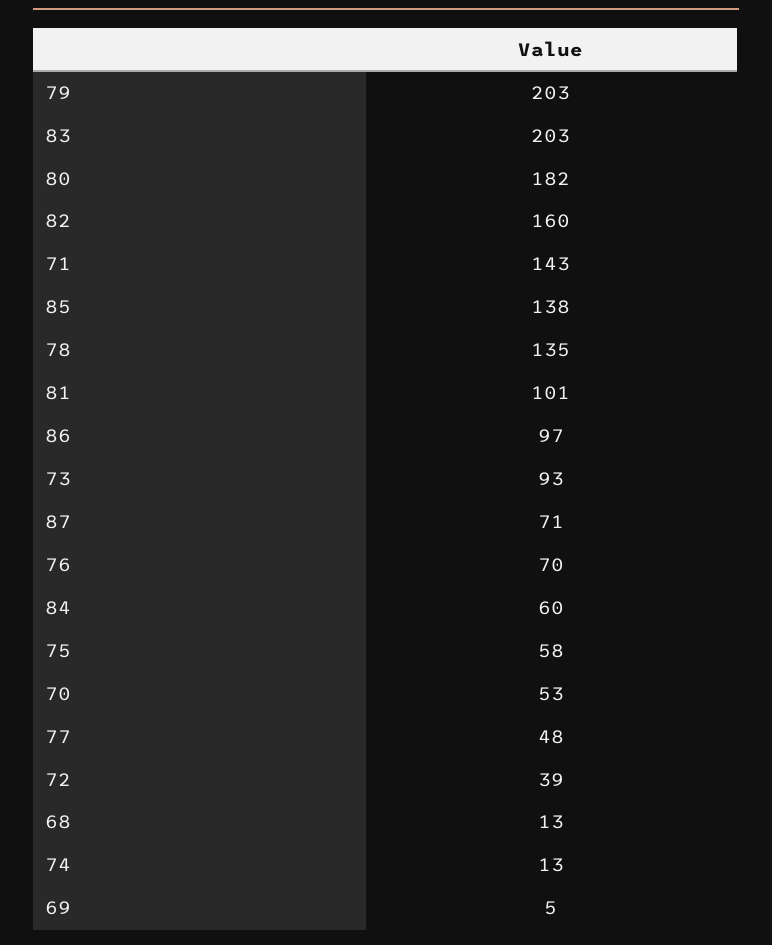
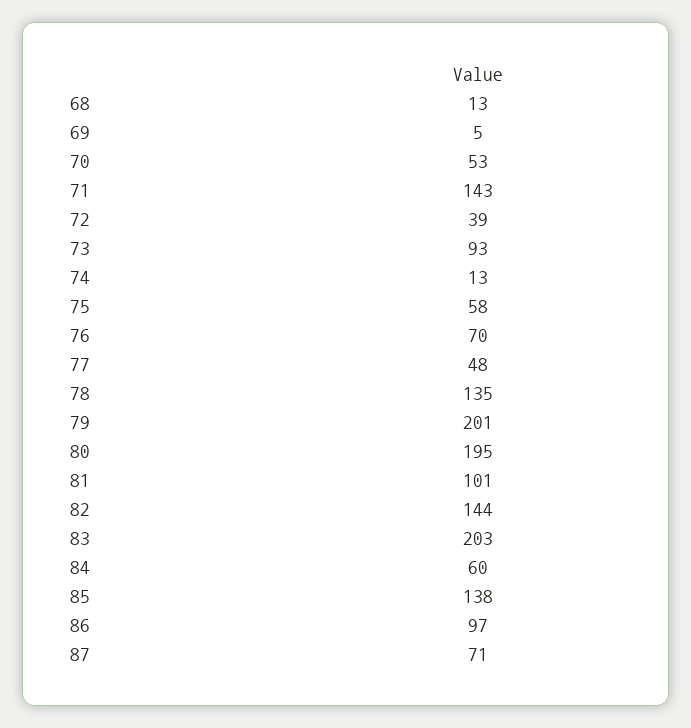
  {
-   "79": 203,
+   "79": 201,
    "83": 203,
-   "80": 182,
+   "80": 195,
-   "82": 160,
+   "82": 144,
    "71": 143,
    "85": 138,
    "78": 135,
    "81": 101,
    "86": 97,
    "73": 93,
    "87": 71,
    "76": 70,
    "84": 60,
    "75": 58,
    "70": 53,
    "77": 48,
    "72": 39,
    "68": 13,
    "74": 13,
    "69": 5
  }

